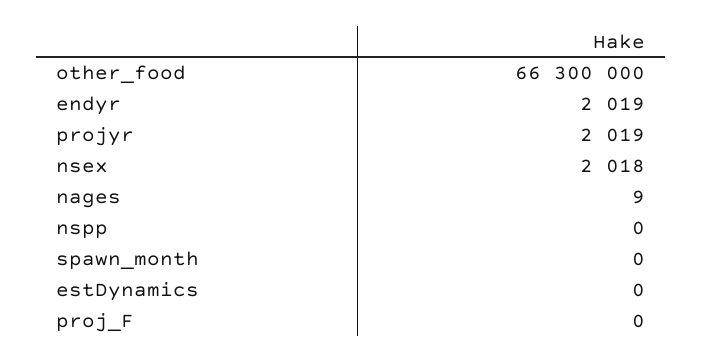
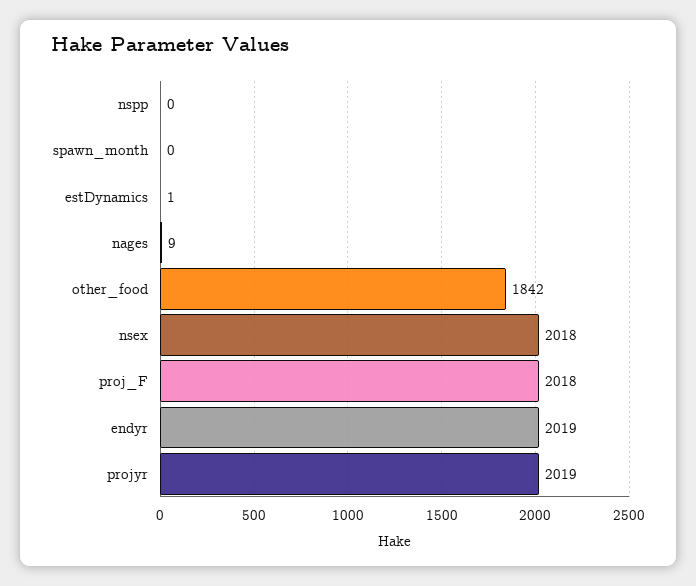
  {
-   "other_food": 66300000,
+   "other_food": 1842,
    "endyr": 2019,
    "projyr": 2019,
    "nsex": 2018,
    "nages": 9,
    "nspp": 0,
    "spawn_month": 0,
-   "estDynamics": 0,
+   "estDynamics": 1,
-   "proj_F": 0
+   "proj_F": 2018
  }

